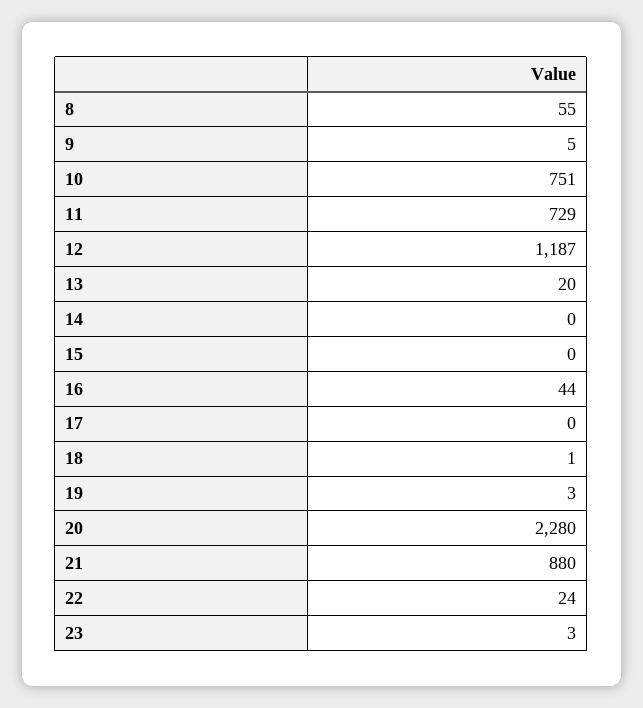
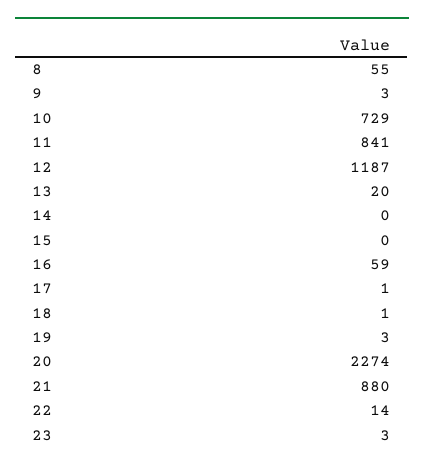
  {
    "8": 55,
-   "9": 5,
+   "9": 3,
-   "10": 751,
+   "10": 729,
-   "11": 729,
+   "11": 841,
    "12": 1187,
    "13": 20,
    "14": 0,
    "15": 0,
-   "16": 44,
+   "16": 59,
-   "17": 0,
+   "17": 1,
    "18": 1,
    "19": 3,
-   "20": 2280,
+   "20": 2274,
    "21": 880,
-   "22": 24,
+   "22": 14,
    "23": 3
  }

